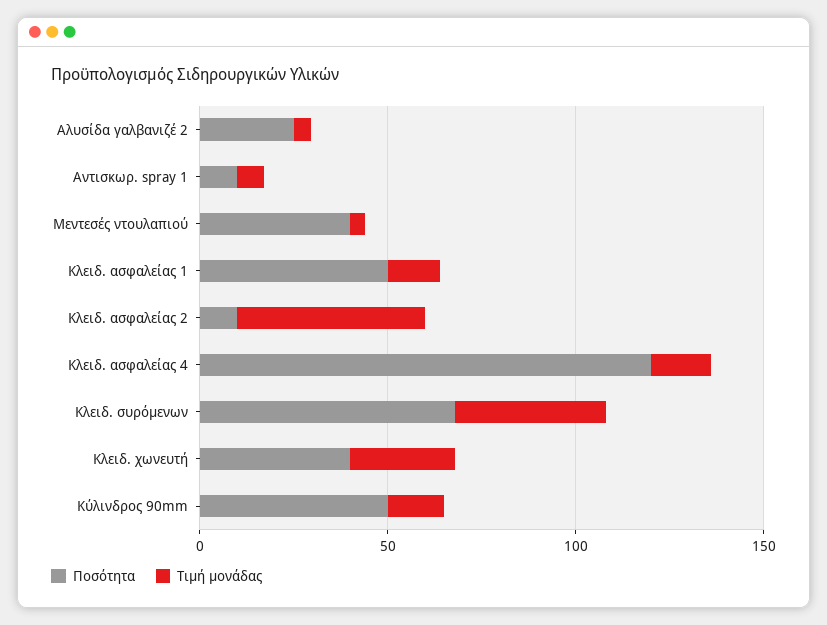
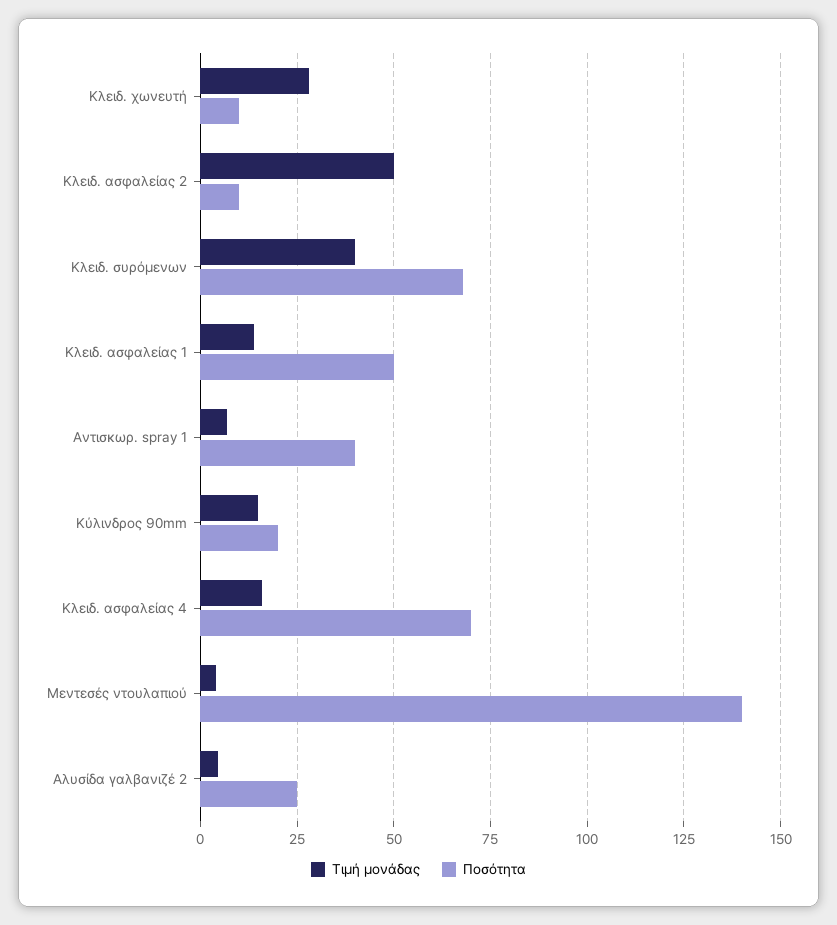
  {
    "Ποσότητα": {
      "Αλυσίδα γαλβανιζέ 2": 25,
-     "Αντισκωρ. spray 1": 10,
+     "Αντισκωρ. spray 1": 40,
-     "Μεντεσές ντουλαπιού": 40,
+     "Μεντεσές ντουλαπιού": 140,
      "Κλειδ. ασφαλείας 1": 50,
      "Κλειδ. ασφαλείας 2": 10,
-     "Κλειδ. ασφαλείας 4": 120,
+     "Κλειδ. ασφαλείας 4": 70,
      "Κλειδ. συρόμενων": 67.5,
-     "Κλειδ. χωνευτή": 40,
+     "Κλειδ. χωνευτή": 10,
-     "Κύλινδρος 90mm": 50
+     "Κύλινδρος 90mm": 20
    },
    "Τιμή μονάδας": {
      "Αλυσίδα γαλβανιζέ 2": 5,
      "Αντισκωρ. spray 1": 7.5,
      "Μεντεσές ντουλαπιού": 5,
      "Κλειδ. ασφαλείας 1": 15,
      "Κλειδ. ασφαλείας 2": 50,
      "Κλειδ. ασφαλείας 4": 15,
      "Κλειδ. συρόμενων": 40,
      "Κλειδ. χωνευτή": 27.5,
      "Κύλινδρος 90mm": 15
    }
  }

